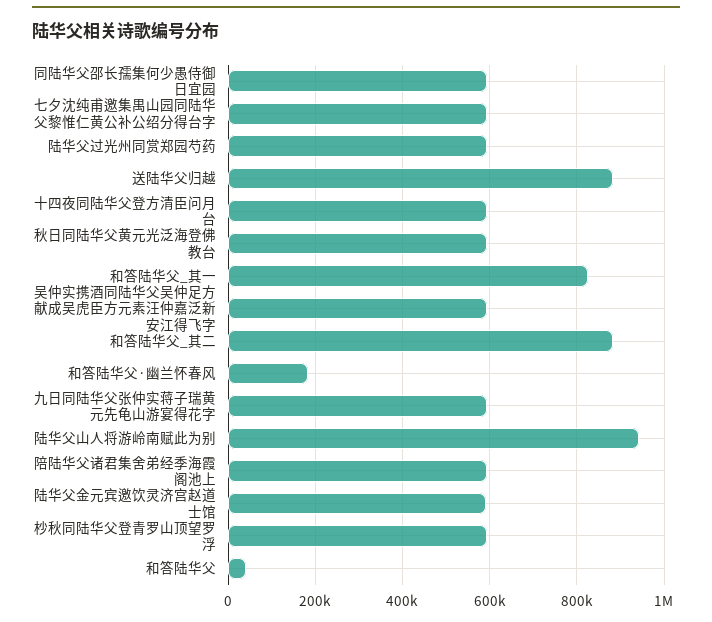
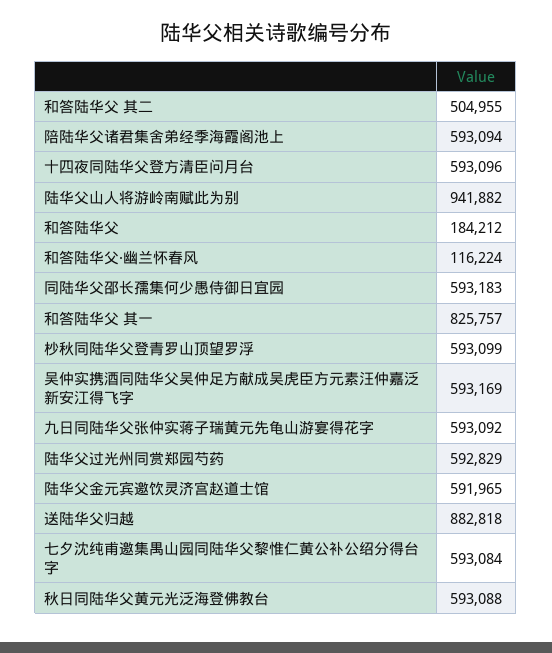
  {
    "同陆华父邵长孺集何少愚侍御日宜园": 593183,
    "七夕沈纯甫邀集禺山园同陆华父黎惟仁黄公补公绍分得台字": 593084,
    "陆华父过光州同赏郑园芍药": 592829,
    "送陆华父归越": 882818,
    "十四夜同陆华父登方清臣问月台": 593096,
    "秋日同陆华父黄元光泛海登佛教台": 593088,
    "和答陆华父_其一": 825757,
    "吴仲实携酒同陆华父吴仲足方献成吴虎臣方元素汪仲嘉泛新安江得飞字": 593169,
-   "和答陆华父_其二": 880000,
+   "和答陆华父_其二": 504955,
-   "和答陆华父·幽兰怀春风": 180000,
+   "和答陆华父·幽兰怀春风": 116224,
    "九日同陆华父张仲实蒋子瑞黄元先龟山游宴得花字": 593092,
    "陆华父山人将游岭南赋此为别": 941882,
    "陪陆华父诸君集舍弟经季海霞阁池上": 593094,
    "陆华父金元宾邀饮灵济宫赵道士馆": 591965,
    "杪秋同陆华父登青罗山顶望罗浮": 593099,
-   "和答陆华父": 40000
+   "和答陆华父": 184212
  }

